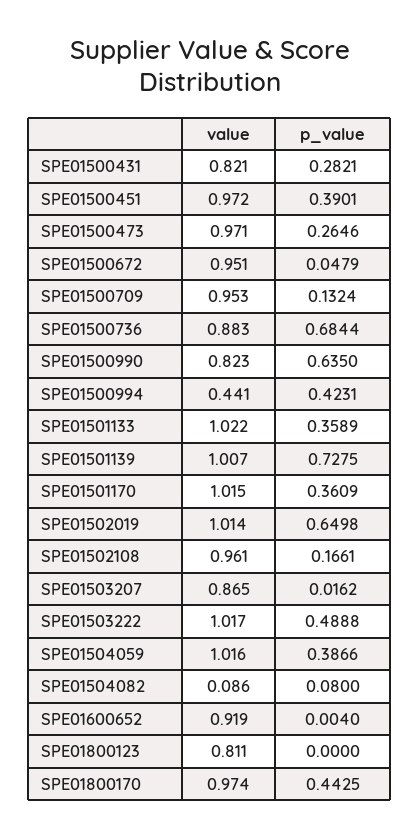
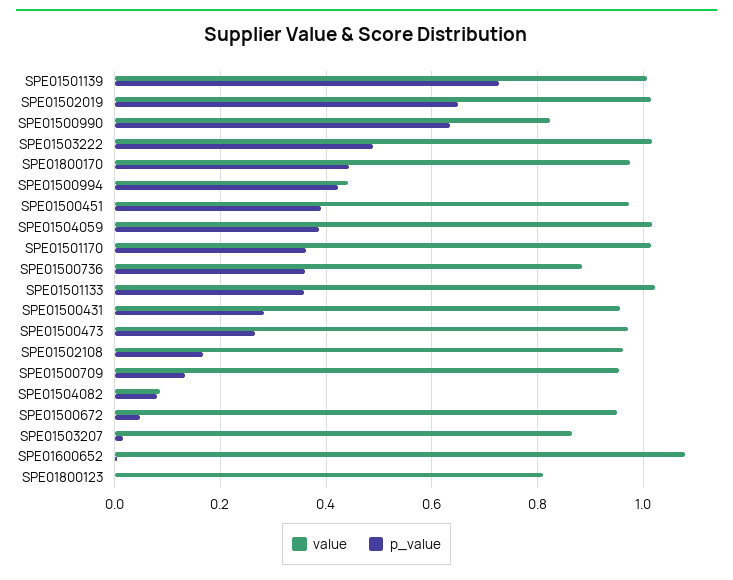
  {
    "value": {
-     "SPE01500431": 0.821,
+     "SPE01500431": 0.96,
      "SPE01500451": 0.972,
      "SPE01500473": 0.971,
      "SPE01500672": 0.951,
      "SPE01500709": 0.953,
      "SPE01500736": 0.883,
      "SPE01500990": 0.823,
      "SPE01500994": 0.441,
      "SPE01501133": 1.022,
      "SPE01501139": 1.007,
      "SPE01501170": 1.015,
      "SPE01502019": 1.014,
      "SPE01502108": 0.961,
      "SPE01503207": 0.865,
      "SPE01503222": 1.017,
      "SPE01504059": 1.016,
      "SPE01504082": 0.086,
-     "SPE01600652": 0.919,
+     "SPE01600652": 1.08,
      "SPE01800123": 0.811,
      "SPE01800170": 0.974
    },
    "p_value": {
      "SPE01500431": 0.2821,
      "SPE01500451": 0.3901,
      "SPE01500473": 0.2646,
      "SPE01500672": 0.0479,
      "SPE01500709": 0.1324,
-     "SPE01500736": 0.6844,
+     "SPE01500736": 0.36,
      "SPE01500990": 0.635,
      "SPE01500994": 0.4231,
      "SPE01501133": 0.3589,
      "SPE01501139": 0.7275,
      "SPE01501170": 0.3609,
      "SPE01502019": 0.6498,
      "SPE01502108": 0.1661,
      "SPE01503207": 0.0162,
      "SPE01503222": 0.4888,
      "SPE01504059": 0.3866,
      "SPE01504082": 0.08,
      "SPE01600652": 0.004,
      "SPE01800123": 0,
      "SPE01800170": 0.4425
    }
  }

